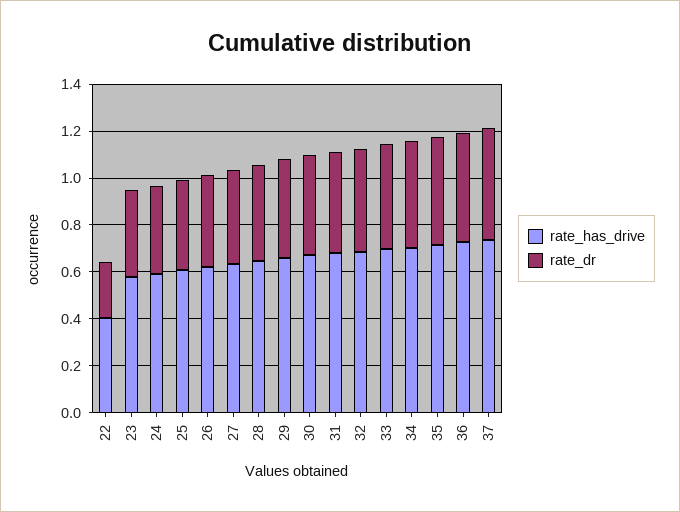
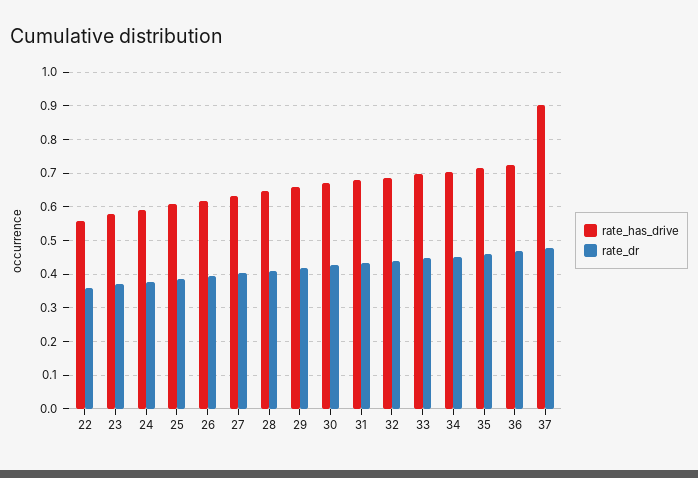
  {
    "rate_has_drive": {
-     "22": 0.4,
+     "22": 0.56,
      "23": 0.58,
      "24": 0.6,
      "25": 0.6,
      "26": 0.62,
      "27": 0.64,
      "28": 0.64,
      "29": 0.66,
      "30": 0.68,
      "31": 0.68,
      "32": 0.68,
      "33": 0.7,
      "34": 0.7,
      "35": 0.72,
      "36": 0.72,
-     "37": 0.75
+     "37": 0.9
    },
    "rate_dr": {
-     "22": 0.25,
+     "22": 0.36,
      "23": 0.36,
      "24": 0.38,
      "25": 0.38,
      "26": 0.4,
      "27": 0.4,
      "28": 0.42,
      "29": 0.42,
      "30": 0.42,
      "31": 0.44,
      "32": 0.44,
      "33": 0.44,
      "34": 0.46,
      "35": 0.46,
      "36": 0.46,
      "37": 0.48
    }
  }

